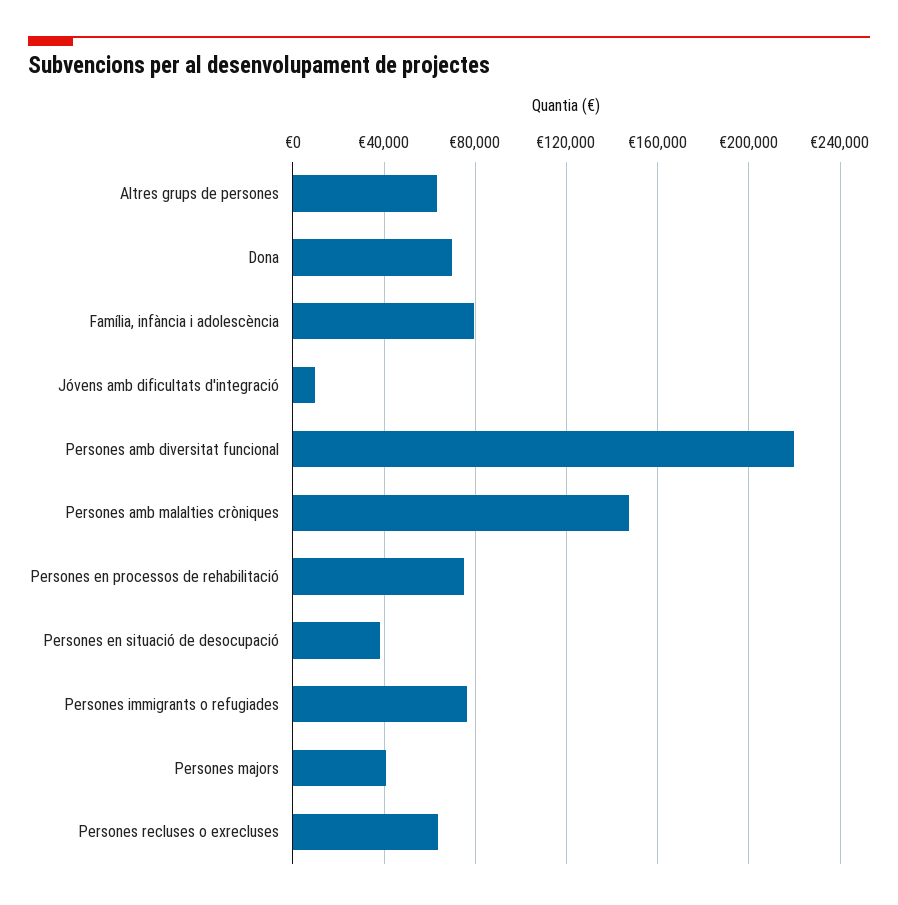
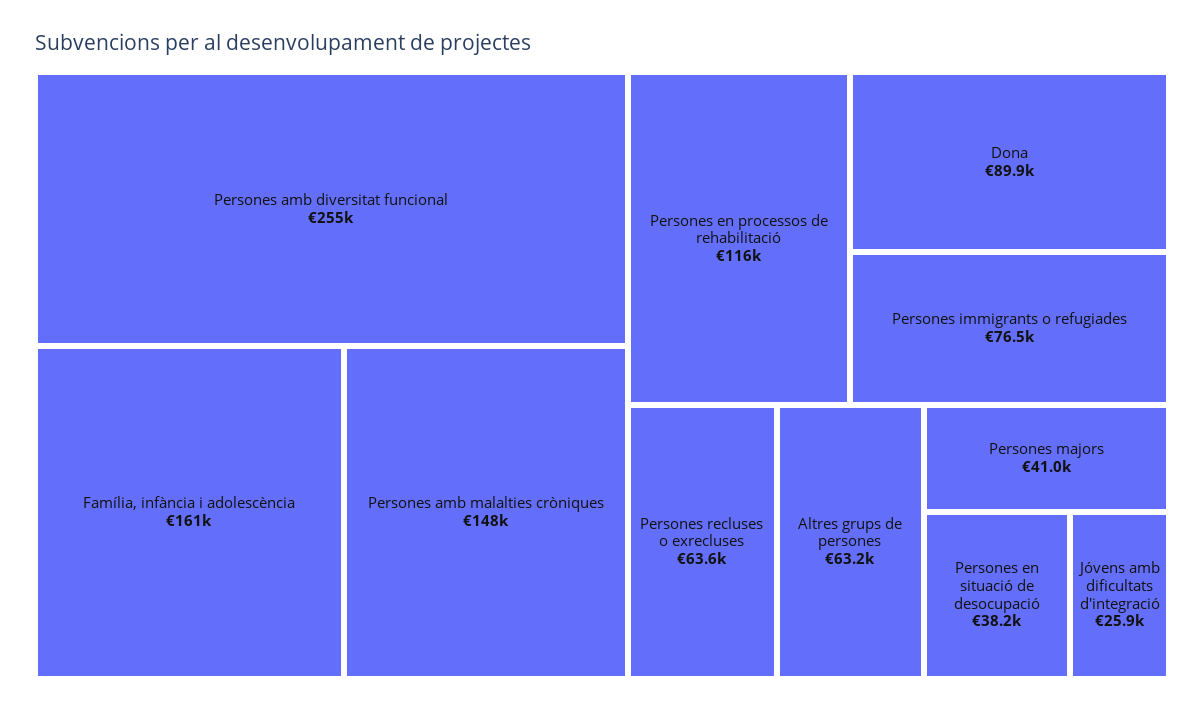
  {
    "Altres grups de persones": 63200,
-   "Dona": 70000,
+   "Dona": 89900,
-   "Família, infància i adolescència": 80000,
+   "Família, infància i adolescència": 161000,
-   "Jóvens amb dificultats d'integració": 10000,
+   "Jóvens amb dificultats d'integració": 25900,
-   "Persones amb diversitat funcional": 220000,
+   "Persones amb diversitat funcional": 255000,
    "Persones amb malalties cròniques": 148000,
-   "Persones en processos de rehabilitació": 75000,
+   "Persones en processos de rehabilitació": 116000,
    "Persones en situació de desocupació": 38200,
    "Persones immigrants o refugiades": 76500,
    "Persones majors": 41000,
    "Persones recluses o exrecluses": 63600
  }

